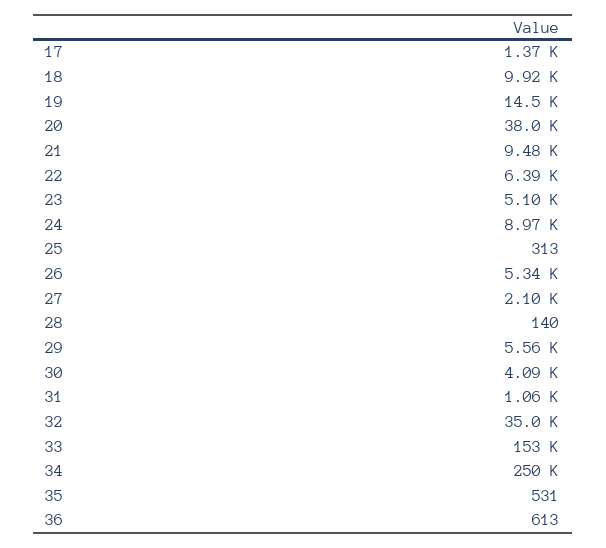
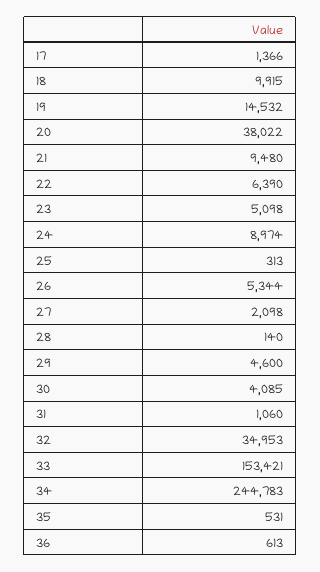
  {
    "17": 1366,
    "18": 9915,
    "19": 14532,
    "20": 38022,
    "21": 9480,
    "22": 6390,
    "23": 5098,
    "24": 8974,
    "25": 313,
    "26": 5344,
    "27": 2098,
    "28": 140,
-   "29": 5560,
+   "29": 4600,
    "30": 4085,
    "31": 1060,
    "32": 34953,
    "33": 153421,
-   "34": 250000,
+   "34": 244783,
    "35": 531,
    "36": 613
  }

